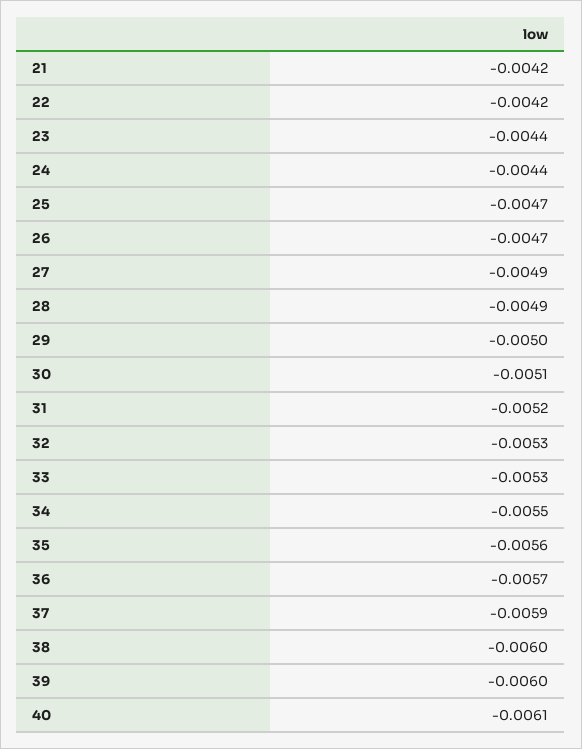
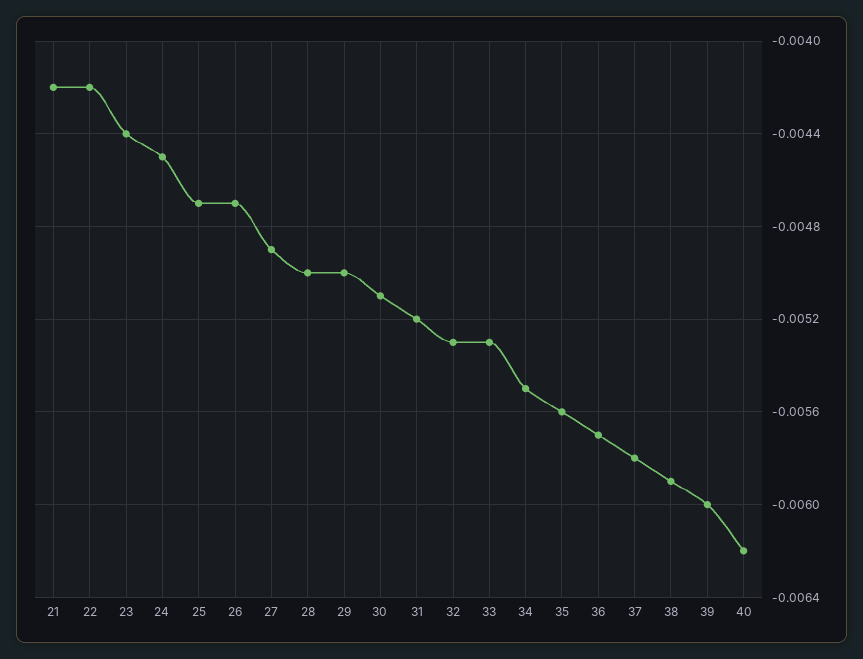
  {
    "21": -0.0042,
    "22": -0.0042,
    "23": -0.0044,
-   "24": -0.0044,
+   "24": -0.0045,
    "25": -0.0047,
    "26": -0.0047,
    "27": -0.0049,
-   "28": -0.0049,
+   "28": -0.005,
    "29": -0.005,
    "30": -0.0051,
    "31": -0.0052,
    "32": -0.0053,
    "33": -0.0053,
    "34": -0.0055,
    "35": -0.0056,
    "36": -0.0057,
-   "37": -0.0059,
+   "37": -0.0058,
-   "38": -0.006,
+   "38": -0.0059,
    "39": -0.006,
-   "40": -0.0061
+   "40": -0.0062
  }

